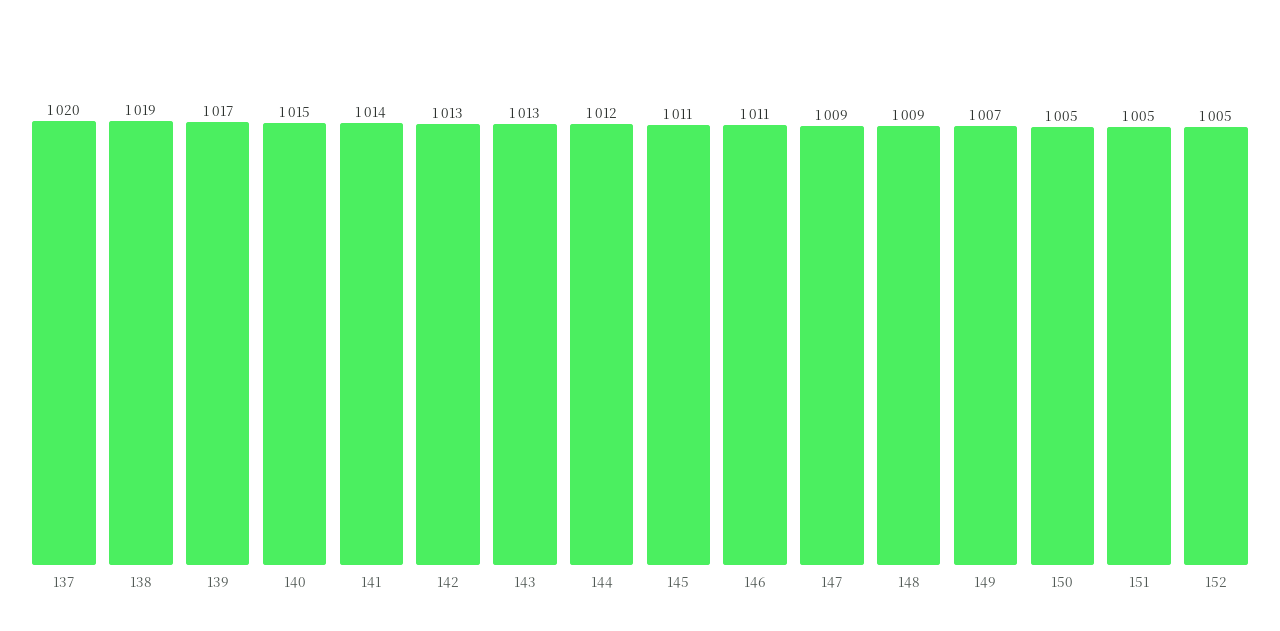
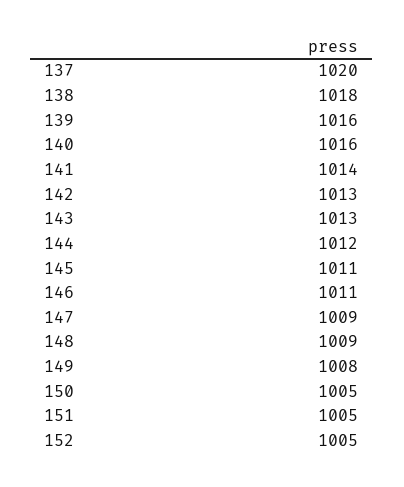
  {
    "137": 1020,
-   "138": 1019,
+   "138": 1018,
-   "139": 1017,
+   "139": 1016,
-   "140": 1015,
+   "140": 1016,
    "141": 1014,
    "142": 1013,
    "143": 1013,
    "144": 1012,
    "145": 1011,
    "146": 1011,
    "147": 1009,
    "148": 1009,
-   "149": 1007,
+   "149": 1008,
    "150": 1005,
    "151": 1005,
    "152": 1005
  }

